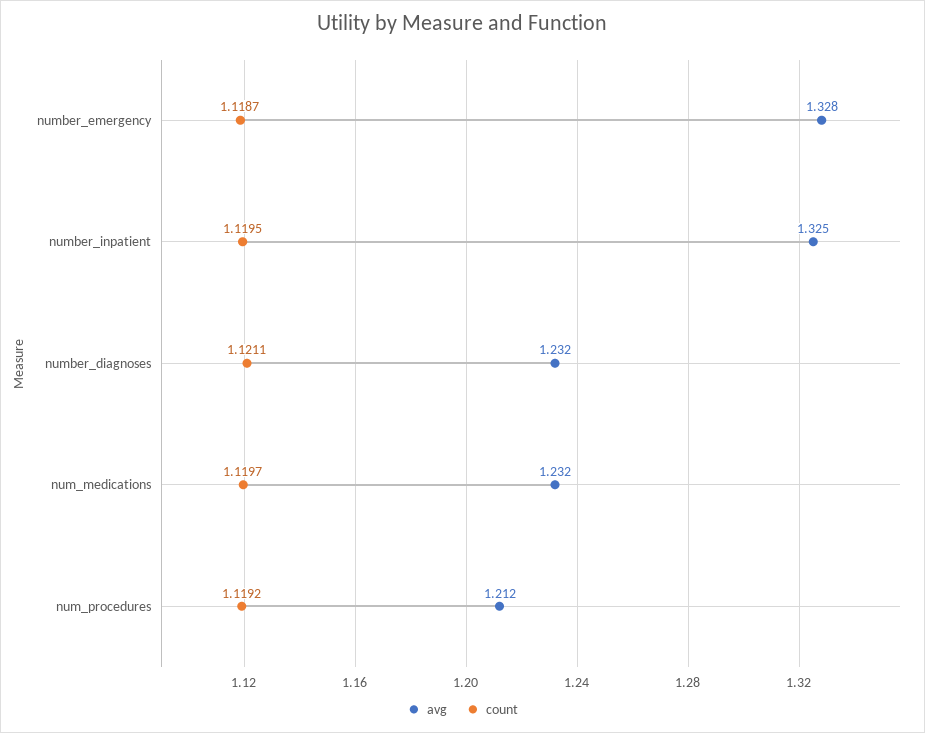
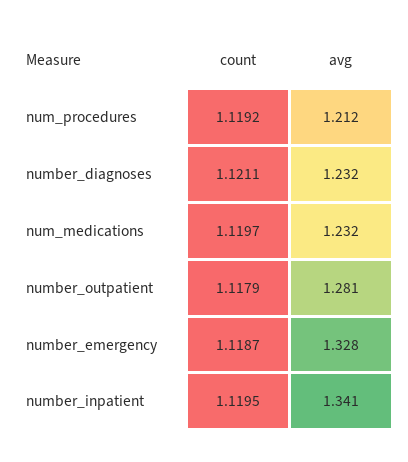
  {
    "avg": {
      "number_emergency": 1.328,
-     "number_inpatient": 1.325,
+     "number_inpatient": 1.341,
      "number_diagnoses": 1.232,
      "num_medications": 1.232,
-     "num_procedures": 1.212
+     "num_procedures": 1.212,
+     "number_outpatient": 1.281
    },
    "count": {
      "number_emergency": 1.1187,
      "number_inpatient": 1.1195,
      "number_diagnoses": 1.1211,
      "num_medications": 1.1197,
-     "num_procedures": 1.1192
+     "num_procedures": 1.1192,
+     "number_outpatient": 1.1179
    }
  }

